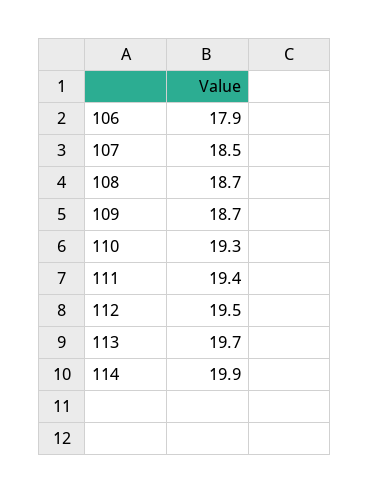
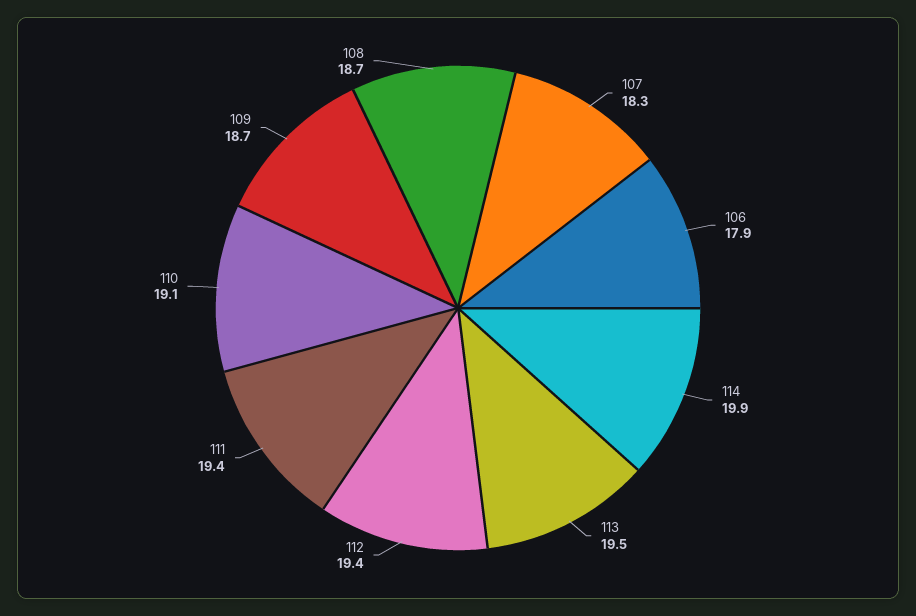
  {
    "106": 17.9,
-   "107": 18.5,
+   "107": 18.3,
    "108": 18.7,
    "109": 18.7,
-   "110": 19.3,
+   "110": 19.1,
    "111": 19.4,
-   "112": 19.5,
+   "112": 19.4,
-   "113": 19.7,
+   "113": 19.5,
    "114": 19.9
  }

